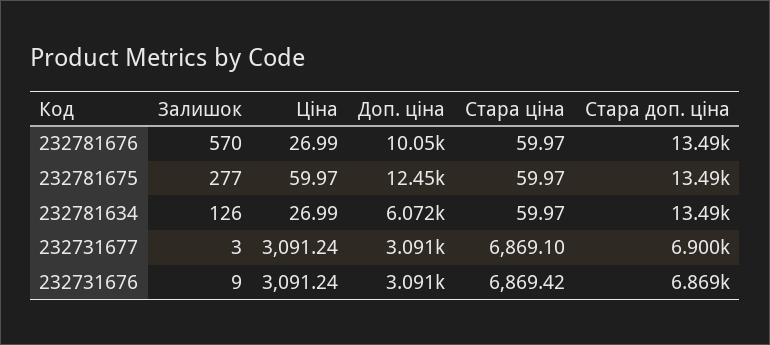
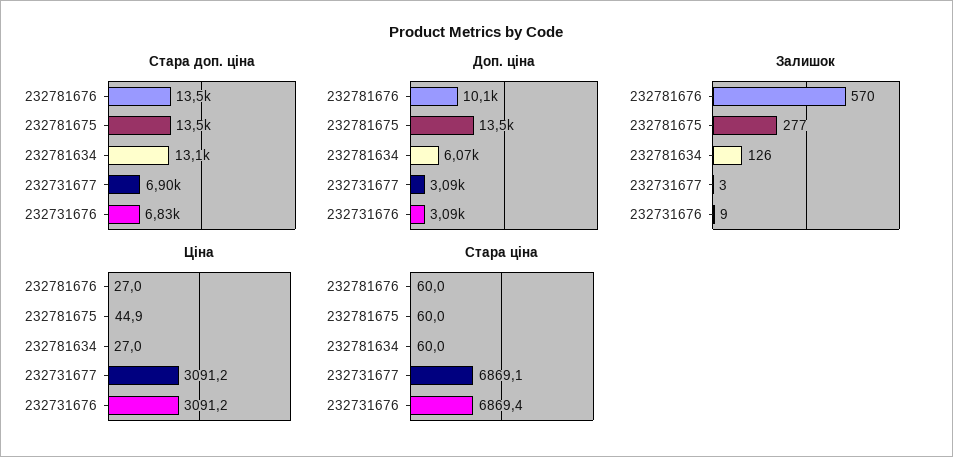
  {
    "Залишок": {
      "232781676": 570,
      "232781675": 277,
      "232781634": 126,
      "232731677": 3,
      "232731676": 9
    },
    "Ціна": {
      "232781676": 26.99,
-     "232781675": 59.97,
+     "232781675": 44.9,
      "232781634": 26.99,
      "232731677": 3091.24,
      "232731676": 3091.24
    },
    "Доп. ціна": {
      "232781676": 10050,
-     "232781675": 12450,
+     "232781675": 13500,
      "232781634": 6072,
      "232731677": 3091,
      "232731676": 3091
    },
    "Стара ціна": {
      "232781676": 59.97,
      "232781675": 59.97,
      "232781634": 59.97,
      "232731677": 6869.1,
      "232731676": 6869.42
    },
    "Стара доп. ціна": {
      "232781676": 13490,
      "232781675": 13490,
-     "232781634": 13490,
+     "232781634": 13100,
      "232731677": 6900,
-     "232731676": 6869
+     "232731676": 6830
    }
  }

